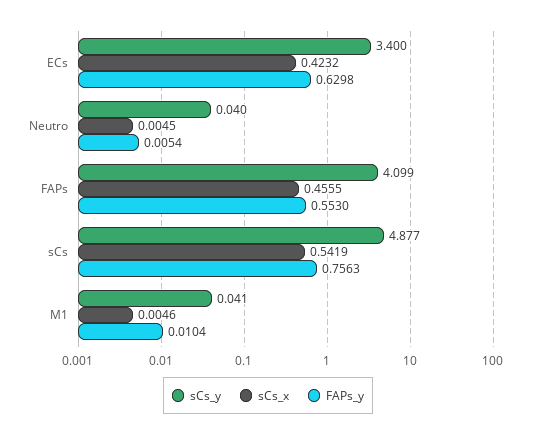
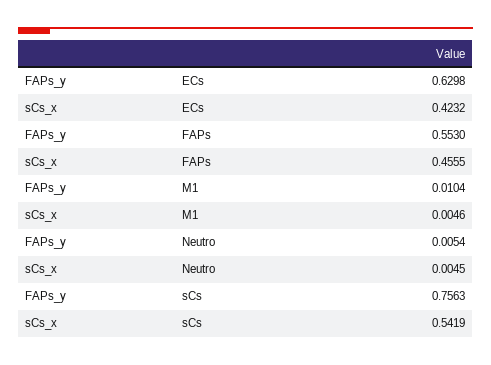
  {
-   "sCs_y": {
-     "ECs": 3.4,
-     "Neutro": 0.04,
-     "FAPs": 4.099,
-     "sCs": 4.877,
-     "M1": 0.041
-   },
    "sCs_x": {
      "ECs": 0.4232,
      "Neutro": 0.0045,
      "FAPs": 0.4555,
      "sCs": 0.5419,
      "M1": 0.0046
    },
    "FAPs_y": {
      "ECs": 0.6298,
      "Neutro": 0.0054,
      "FAPs": 0.553,
      "sCs": 0.7563,
      "M1": 0.0104
    }
  }

